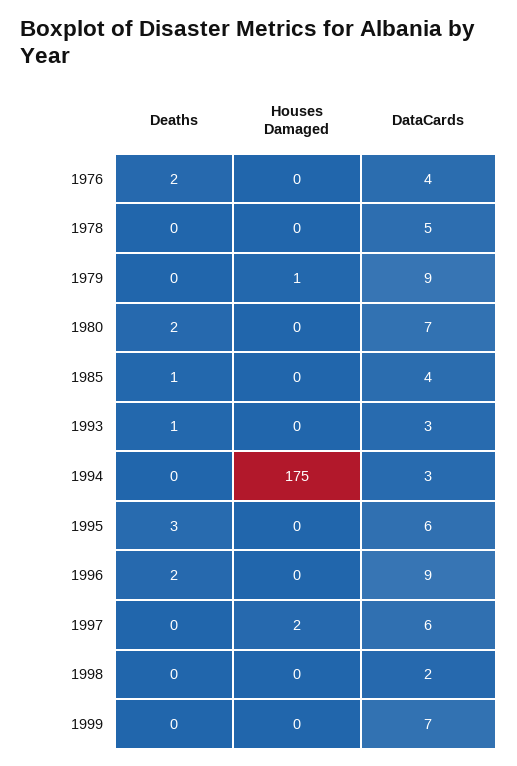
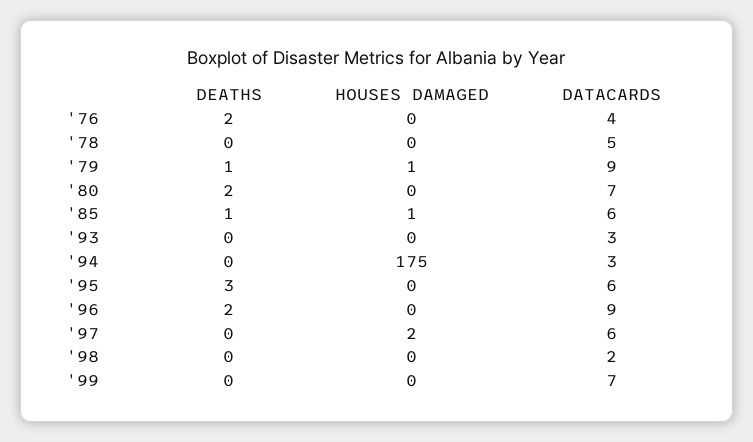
  {
    "Deaths": {
      "1976": 2,
      "1978": 0,
-     "1979": 0,
+     "1979": 1,
      "1980": 2,
      "1985": 1,
-     "1993": 1,
+     "1993": 0,
      "1994": 0,
      "1995": 3,
      "1996": 2,
      "1997": 0,
      "1998": 0,
      "1999": 0
    },
    "Houses Damaged": {
      "1976": 0,
      "1978": 0,
      "1979": 1,
      "1980": 0,
-     "1985": 0,
+     "1985": 1,
      "1993": 0,
      "1994": 175,
      "1995": 0,
      "1996": 0,
      "1997": 2,
      "1998": 0,
      "1999": 0
    },
    "DataCards": {
      "1976": 4,
      "1978": 5,
      "1979": 9,
      "1980": 7,
-     "1985": 4,
+     "1985": 6,
      "1993": 3,
      "1994": 3,
      "1995": 6,
      "1996": 9,
      "1997": 6,
      "1998": 2,
      "1999": 7
    }
  }

